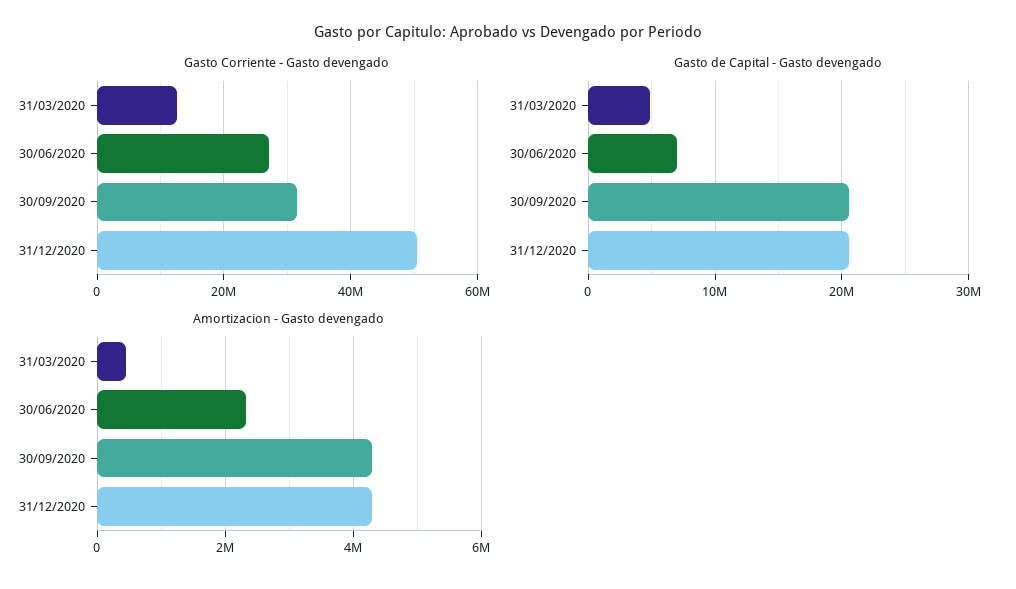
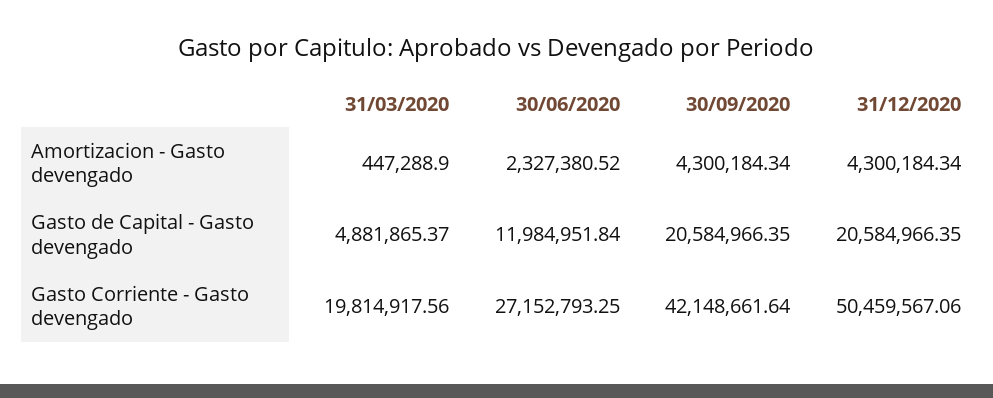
  {
    "Gasto Corriente - Gasto devengado": {
-     "31/03/2020": 12000000,
+     "31/03/2020": 19814917.56,
      "30/06/2020": 27152793.25,
-     "30/09/2020": 32000000,
+     "30/09/2020": 42148661.64,
      "31/12/2020": 50459567.06
    },
    "Gasto de Capital - Gasto devengado": {
      "31/03/2020": 4881865.37,
-     "30/06/2020": 7000000,
+     "30/06/2020": 11984951.84,
      "30/09/2020": 20584966.35,
      "31/12/2020": 20584966.35
    },
    "Amortizacion - Gasto devengado": {
      "31/03/2020": 447288.9,
      "30/06/2020": 2327380.52,
      "30/09/2020": 4300184.34,
      "31/12/2020": 4300184.34
    }
  }

